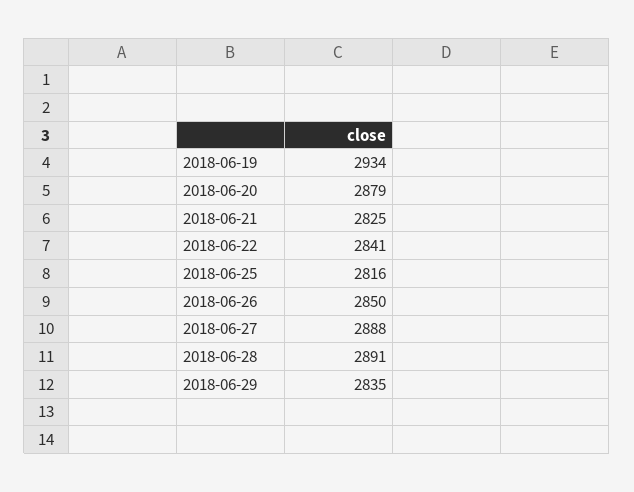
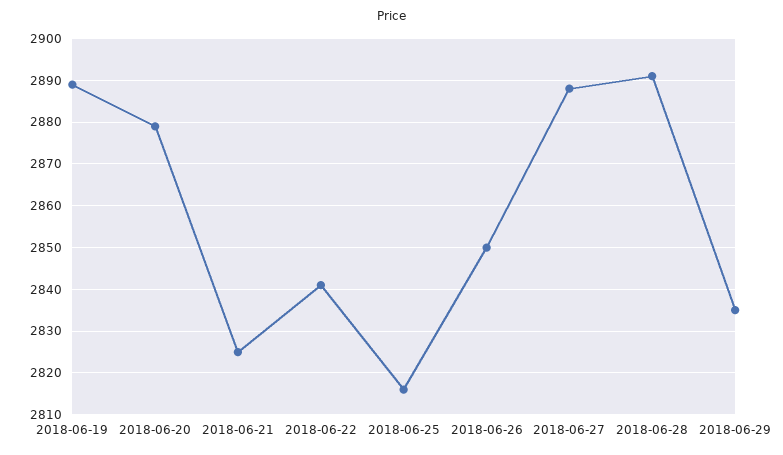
  {
-   "2018-06-19": 2934,
+   "2018-06-19": 2890,
    "2018-06-20": 2879,
    "2018-06-21": 2825,
    "2018-06-22": 2841,
    "2018-06-25": 2816,
    "2018-06-26": 2850,
    "2018-06-27": 2888,
    "2018-06-28": 2891,
    "2018-06-29": 2835
  }

